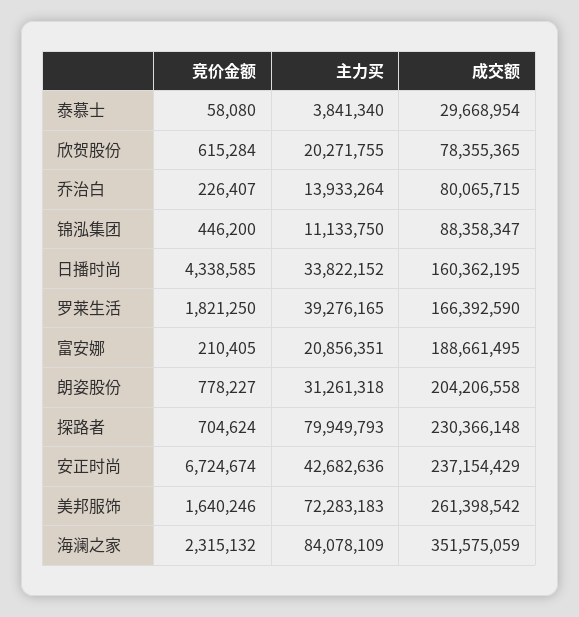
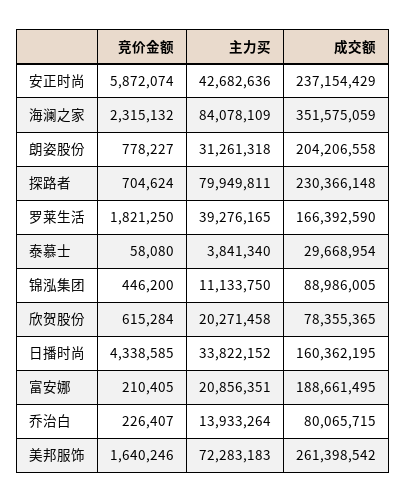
  {
    "竞价金额": {
      "泰慕士": 58080,
      "欣贺股份": 615284,
      "乔治白": 226407,
      "锦泓集团": 446200,
      "日播时尚": 4338585,
      "罗莱生活": 1821250,
      "富安娜": 210405,
      "朗姿股份": 778227,
      "探路者": 704624,
-     "安正时尚": 6724674,
+     "安正时尚": 5872074,
      "美邦服饰": 1640246,
      "海澜之家": 2315132
    },
    "主力买": {
      "泰慕士": 3841340,
-     "欣贺股份": 20271755,
+     "欣贺股份": 20271458,
      "乔治白": 13933264,
      "锦泓集团": 11133750,
      "日播时尚": 33822152,
      "罗莱生活": 39276165,
      "富安娜": 20856351,
      "朗姿股份": 31261318,
-     "探路者": 79949793,
+     "探路者": 79949811,
      "安正时尚": 42682636,
      "美邦服饰": 72283183,
      "海澜之家": 84078109
    },
    "成交额": {
      "泰慕士": 29668954,
      "欣贺股份": 78355365,
      "乔治白": 80065715,
-     "锦泓集团": 88358347,
+     "锦泓集团": 88986005,
      "日播时尚": 160362195,
      "罗莱生活": 166392590,
      "富安娜": 188661495,
      "朗姿股份": 204206558,
      "探路者": 230366148,
      "安正时尚": 237154429,
      "美邦服饰": 261398542,
      "海澜之家": 351575059
    }
  }

